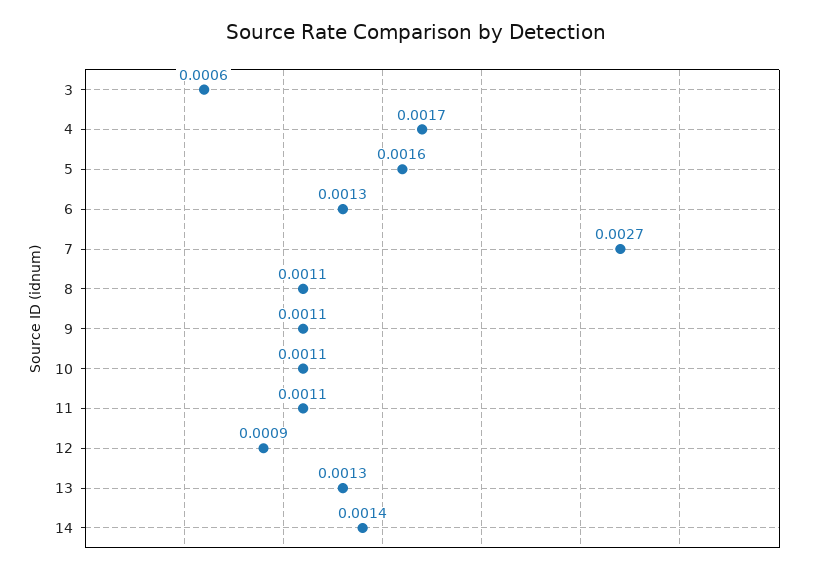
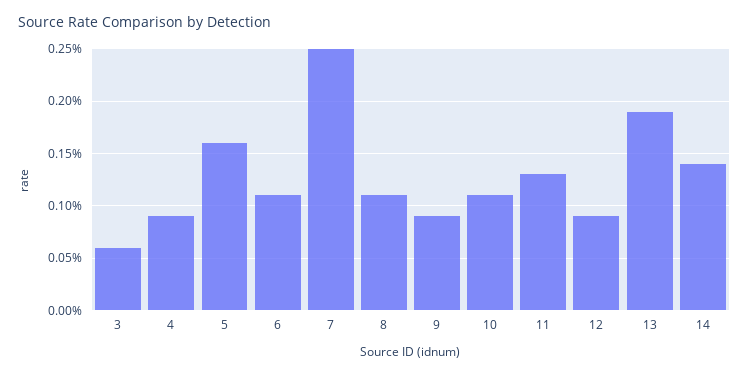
  {
    "3": 0.0006,
-   "4": 0.0017,
+   "4": 0.0009,
    "5": 0.0016,
-   "6": 0.0013,
+   "6": 0.0011,
-   "7": 0.0027,
+   "7": 0.0025,
    "8": 0.0011,
-   "9": 0.0011,
+   "9": 0.0009,
    "10": 0.0011,
-   "11": 0.0011,
+   "11": 0.0013,
    "12": 0.0009,
-   "13": 0.0013,
+   "13": 0.0019,
    "14": 0.0014
  }

